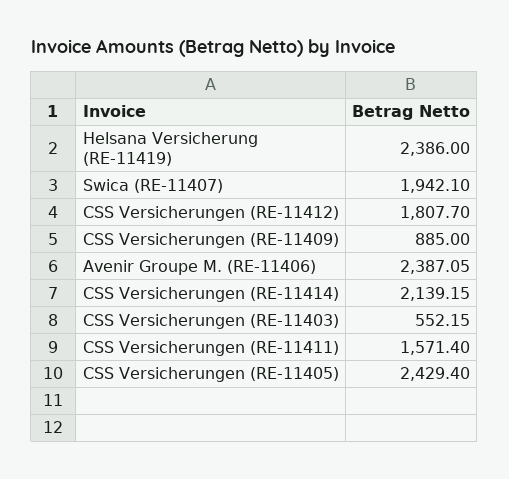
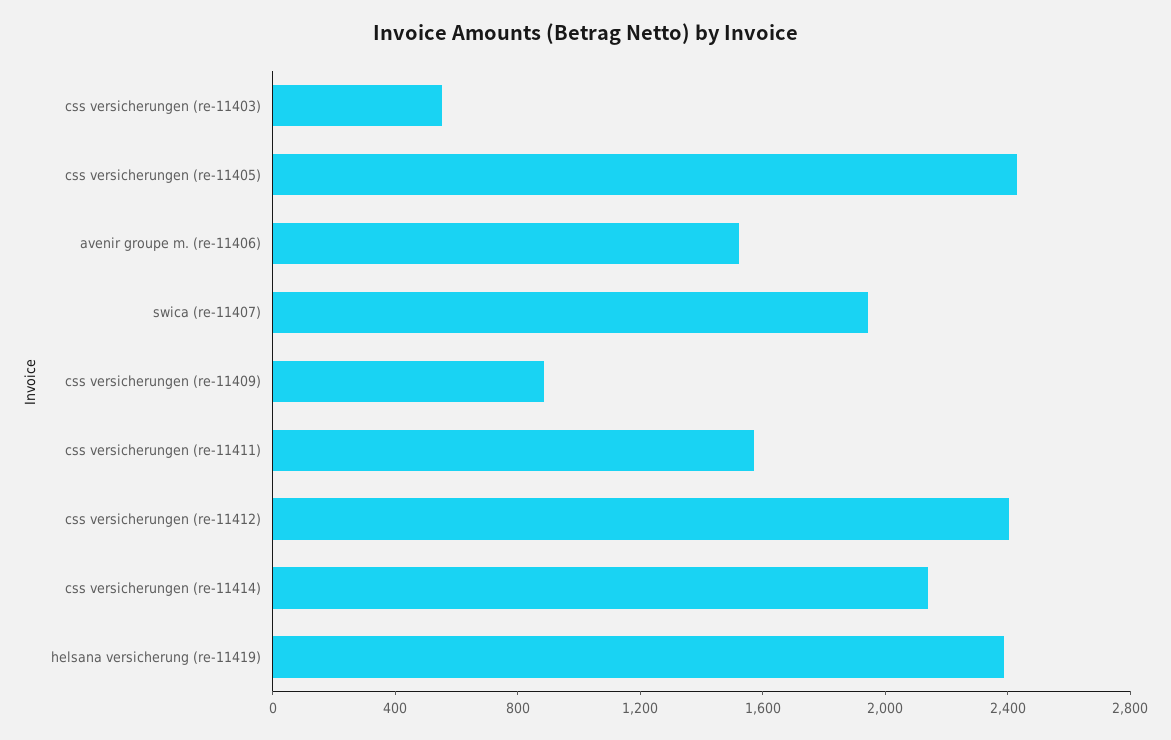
  {
    "Helsana Versicherung (RE-11419)": 2386,
    "Swica (RE-11407)": 1942.1,
-   "CSS Versicherungen (RE-11412)": 1807.7,
+   "CSS Versicherungen (RE-11412)": 2400,
    "CSS Versicherungen (RE-11409)": 885,
-   "Avenir Groupe M. (RE-11406)": 2387.05,
+   "Avenir Groupe M. (RE-11406)": 1500,
    "CSS Versicherungen (RE-11414)": 2139.15,
    "CSS Versicherungen (RE-11403)": 552.15,
    "CSS Versicherungen (RE-11411)": 1571.4,
    "CSS Versicherungen (RE-11405)": 2429.4
  }

